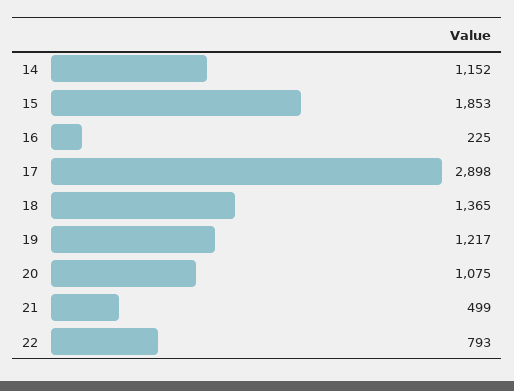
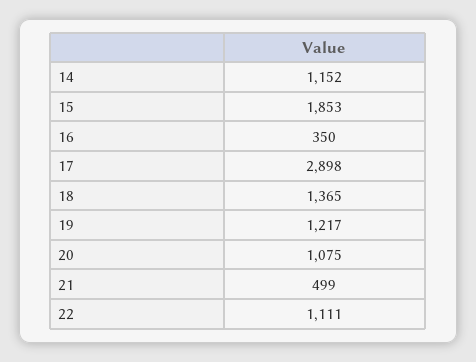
  {
    "14": 1152,
    "15": 1853,
-   "16": 225,
+   "16": 350,
    "17": 2898,
    "18": 1365,
    "19": 1217,
    "20": 1075,
    "21": 499,
-   "22": 793
+   "22": 1111
  }

